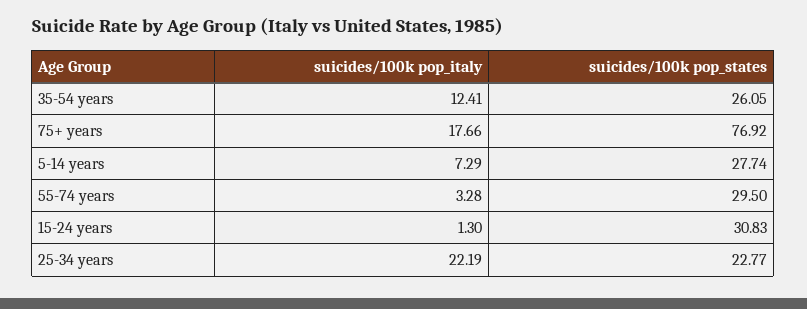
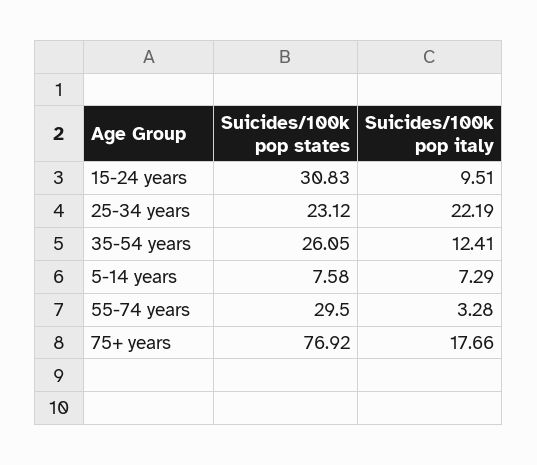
  {
    "suicides/100k pop_italy": {
      "35-54 years": 12.41,
      "75+ years": 17.66,
      "5-14 years": 7.29,
      "55-74 years": 3.28,
-     "15-24 years": 1.3,
+     "15-24 years": 9.51,
      "25-34 years": 22.19
    },
    "suicides/100k pop_states": {
      "35-54 years": 26.05,
      "75+ years": 76.92,
-     "5-14 years": 27.74,
+     "5-14 years": 7.58,
      "55-74 years": 29.5,
      "15-24 years": 30.83,
-     "25-34 years": 22.77
+     "25-34 years": 23.12
    }
  }

